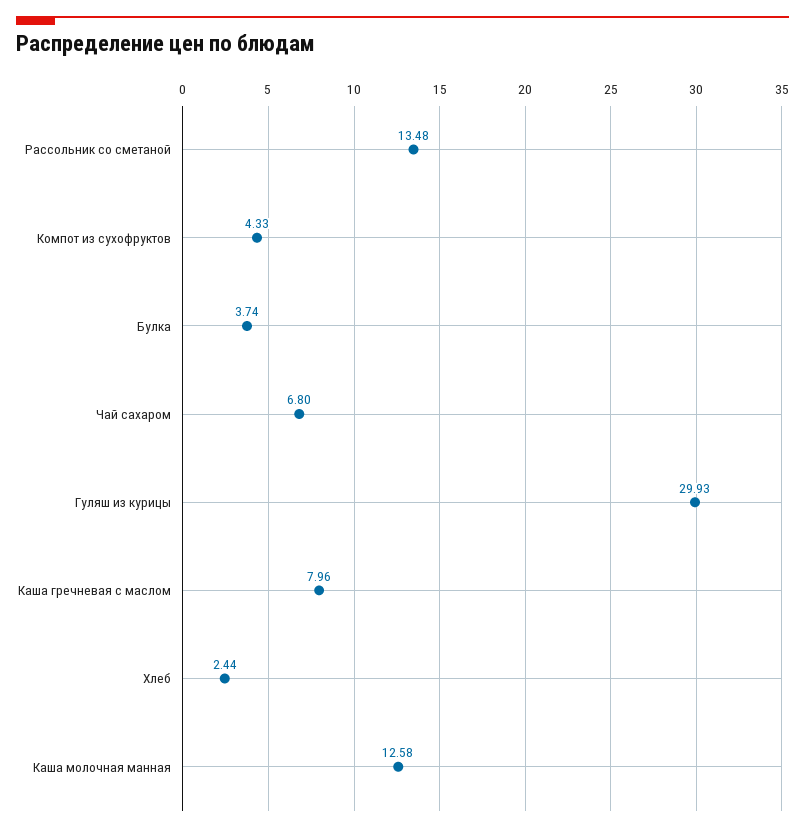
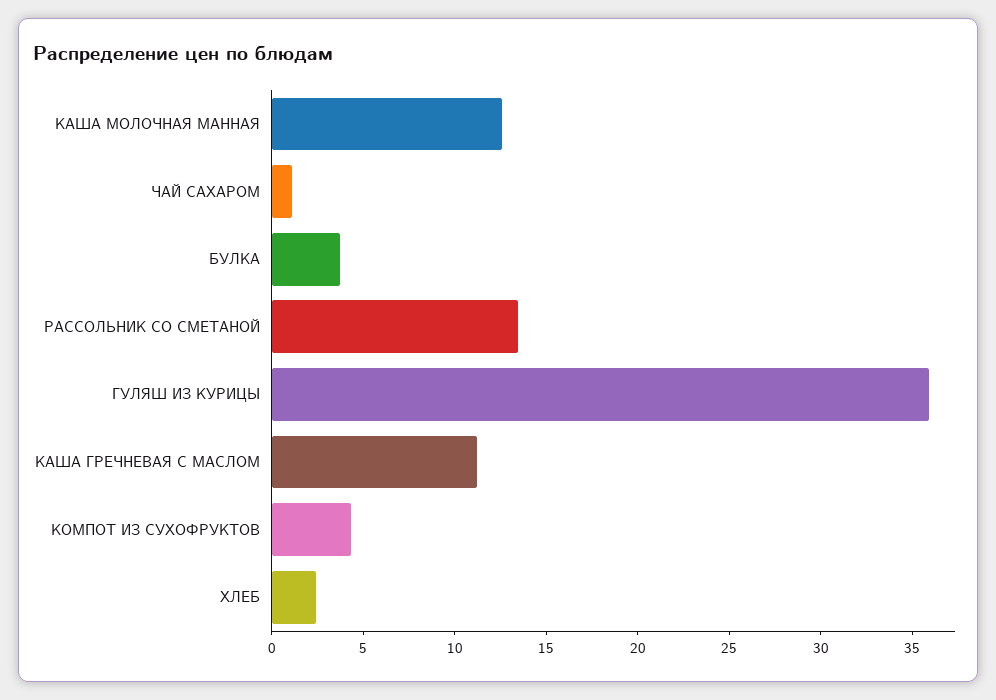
  {
    "Рассольник со сметаной": 13.48,
    "Компот из сухофруктов": 4.33,
    "Булка": 3.74,
-   "Чай сахаром": 6.8,
+   "Чай сахаром": 1,
-   "Гуляш из курицы": 29.93,
+   "Гуляш из курицы": 36,
-   "Каша гречневая с маслом": 7.96,
+   "Каша гречневая с маслом": 11,
    "Хлеб": 2.44,
    "Каша молочная манная": 12.58
  }

